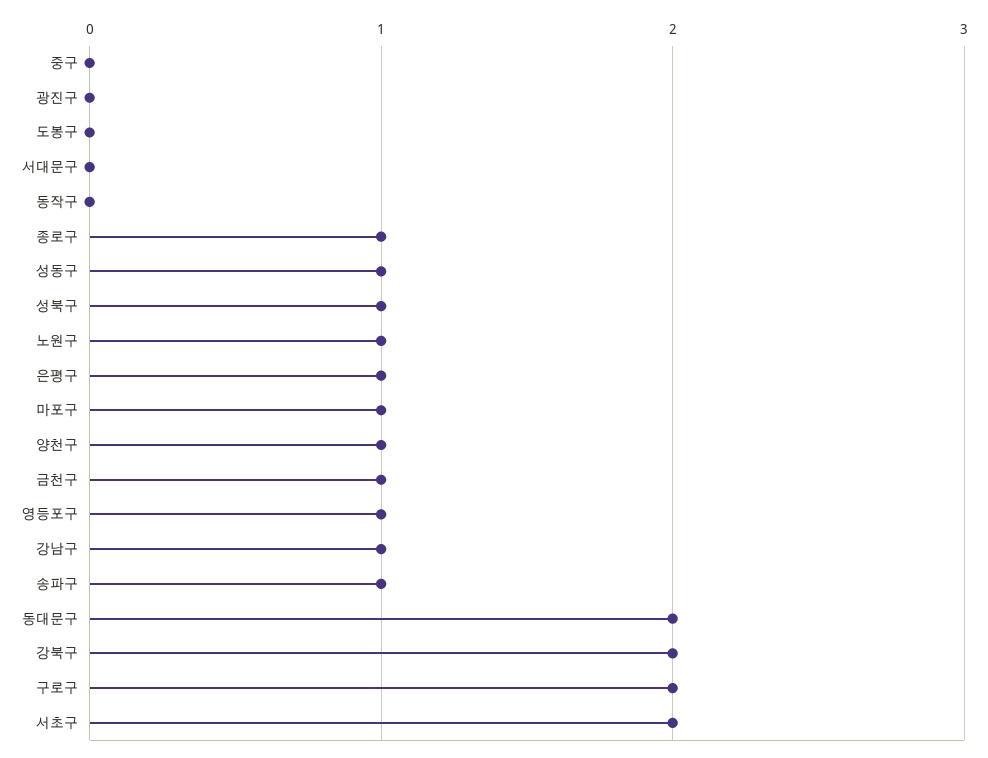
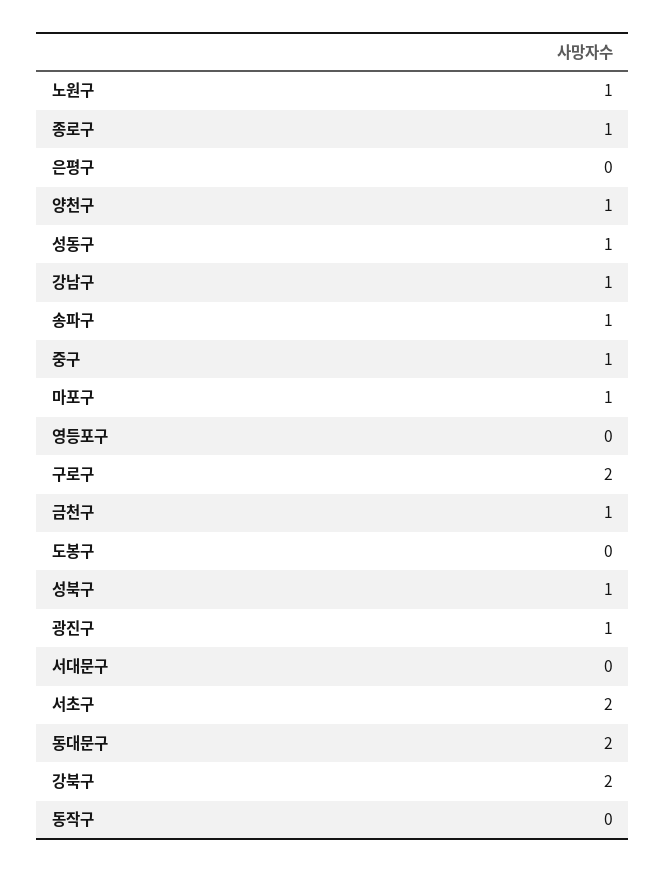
  {
-   "중구": 0,
+   "중구": 1,
-   "광진구": 0,
+   "광진구": 1,
    "도봉구": 0,
    "서대문구": 0,
    "동작구": 0,
    "종로구": 1,
    "성동구": 1,
    "성북구": 1,
    "노원구": 1,
-   "은평구": 1,
+   "은평구": 0,
    "마포구": 1,
    "양천구": 1,
    "금천구": 1,
-   "영등포구": 1,
+   "영등포구": 0,
    "강남구": 1,
    "송파구": 1,
    "동대문구": 2,
    "강북구": 2,
    "구로구": 2,
    "서초구": 2
  }

